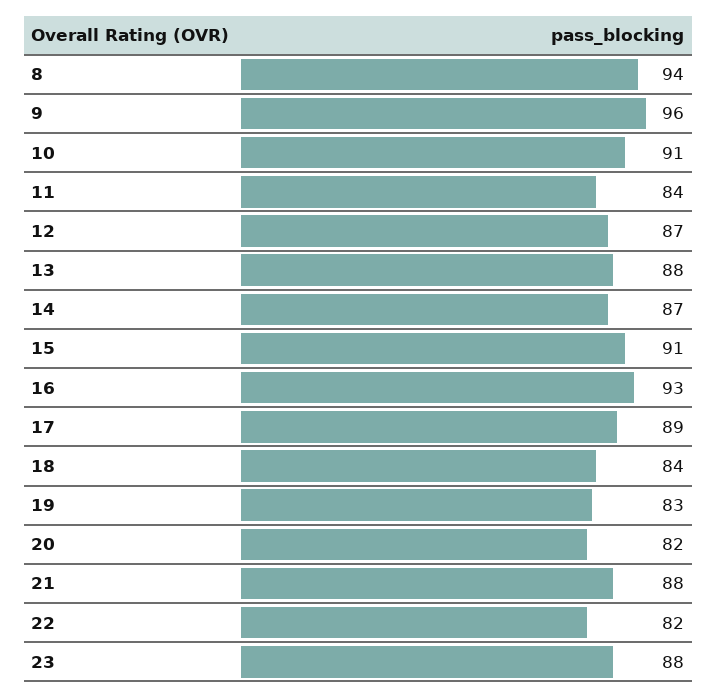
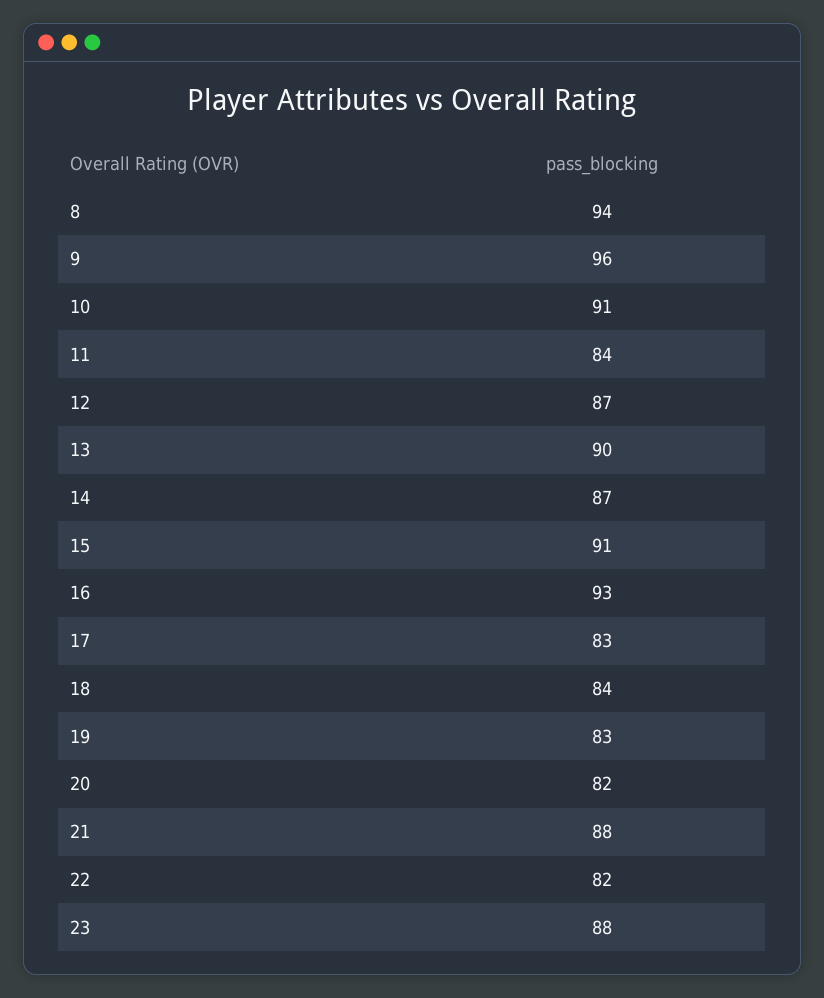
  {
    "8": 94,
    "9": 96,
    "10": 91,
    "11": 84,
    "12": 87,
-   "13": 88,
+   "13": 90,
    "14": 87,
    "15": 91,
    "16": 93,
-   "17": 89,
+   "17": 83,
    "18": 84,
    "19": 83,
    "20": 82,
    "21": 88,
    "22": 82,
    "23": 88
  }

